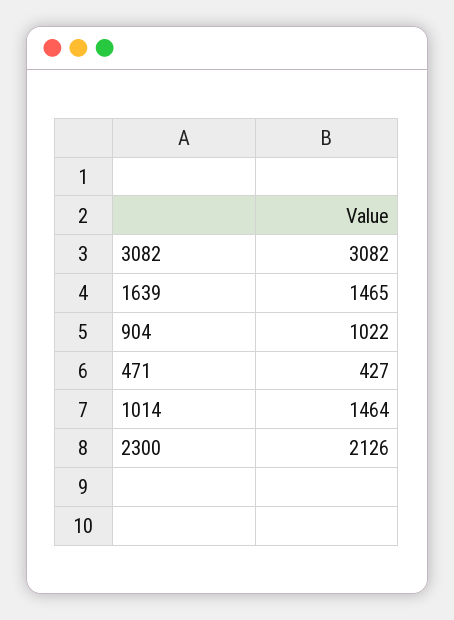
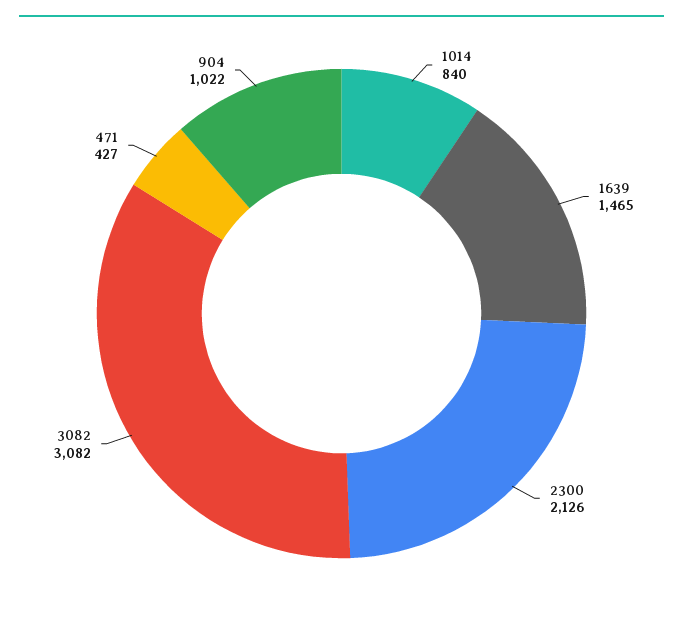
  {
    "3082": 3082,
    "1639": 1465,
    "904": 1022,
    "471": 427,
-   "1014": 1464,
+   "1014": 840,
    "2300": 2126
  }

